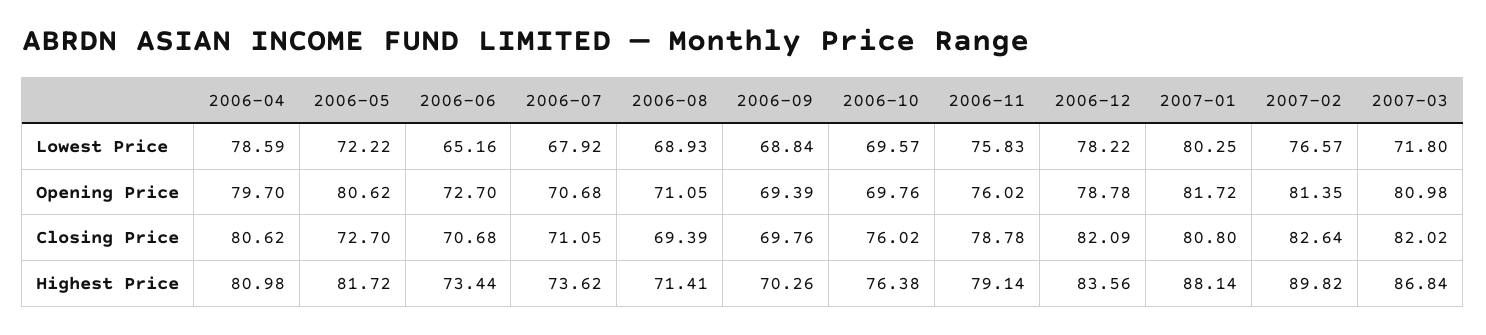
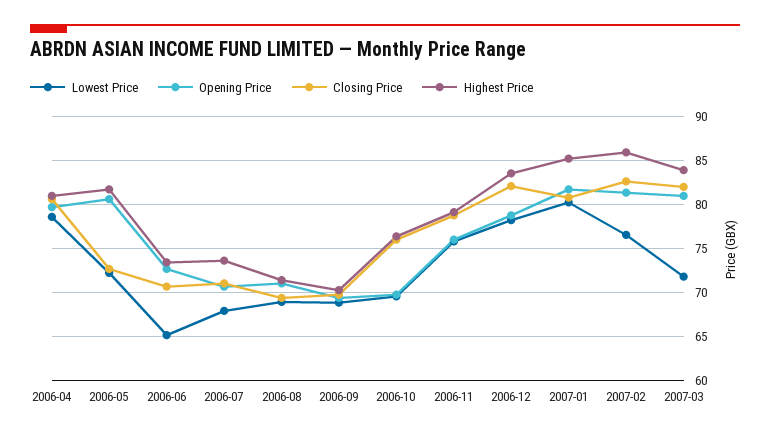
  {
    "Lowest Price": {
      "2006-04": 78.59,
      "2006-05": 72.22,
      "2006-06": 65.16,
      "2006-07": 67.92,
      "2006-08": 68.93,
      "2006-09": 68.84,
      "2006-10": 69.57,
      "2006-11": 75.83,
      "2006-12": 78.22,
      "2007-01": 80.25,
      "2007-02": 76.57,
      "2007-03": 71.8
    },
    "Opening Price": {
      "2006-04": 79.7,
      "2006-05": 80.62,
      "2006-06": 72.7,
      "2006-07": 70.68,
      "2006-08": 71.05,
      "2006-09": 69.39,
      "2006-10": 69.76,
      "2006-11": 76.02,
      "2006-12": 78.78,
      "2007-01": 81.72,
      "2007-02": 81.35,
      "2007-03": 80.98
    },
    "Closing Price": {
      "2006-04": 80.62,
      "2006-05": 72.7,
      "2006-06": 70.68,
      "2006-07": 71.05,
      "2006-08": 69.39,
      "2006-09": 69.76,
      "2006-10": 76.02,
      "2006-11": 78.78,
      "2006-12": 82.09,
      "2007-01": 80.8,
      "2007-02": 82.64,
      "2007-03": 82.02
    },
    "Highest Price": {
      "2006-04": 80.98,
      "2006-05": 81.72,
      "2006-06": 73.44,
      "2006-07": 73.62,
      "2006-08": 71.41,
      "2006-09": 70.26,
      "2006-10": 76.38,
      "2006-11": 79.14,
      "2006-12": 83.56,
-     "2007-01": 88.14,
+     "2007-01": 85,
-     "2007-02": 89.82,
+     "2007-02": 86,
-     "2007-03": 86.84
+     "2007-03": 84
    }
  }

